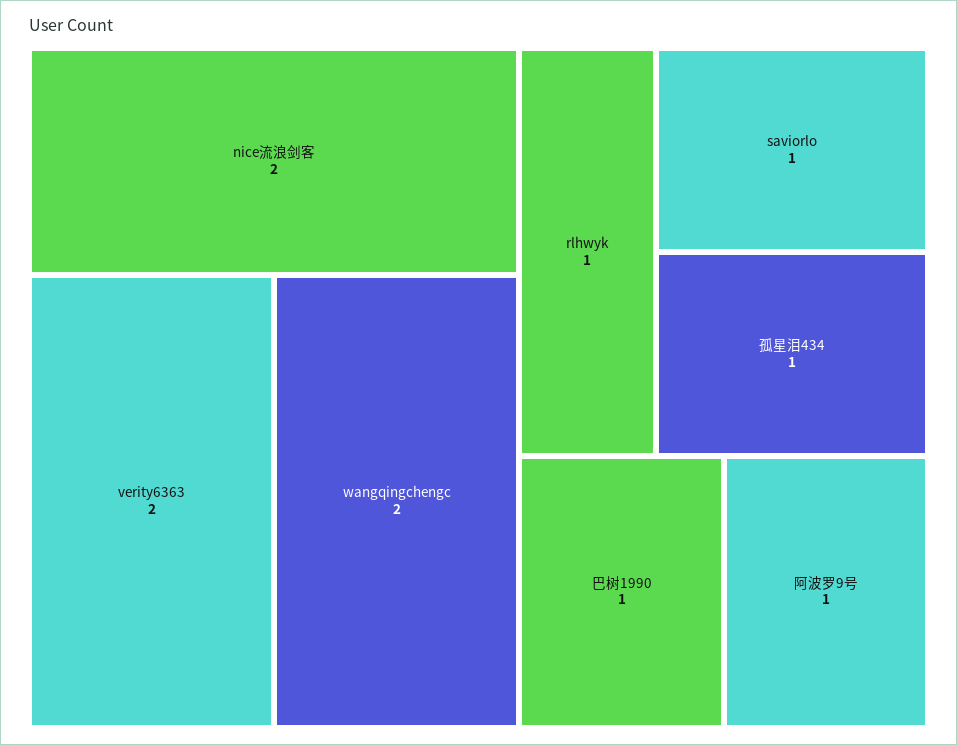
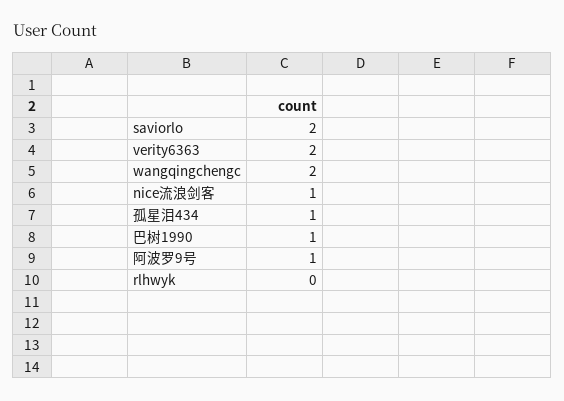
  {
-   "nice流浪剑客": 2,
+   "nice流浪剑客": 1,
    "verity6363": 2,
    "wangqingchengc": 2,
-   "rlhwyk": 1,
+   "rlhwyk": 0,
-   "saviorlo": 1,
+   "saviorlo": 2,
    "孤星泪434": 1,
    "巴树1990": 1,
    "阿波罗9号": 1
  }

